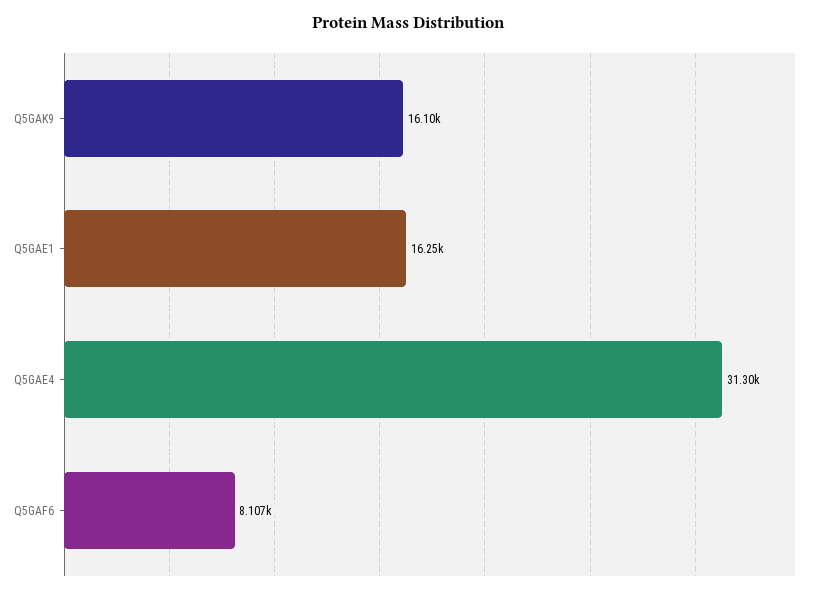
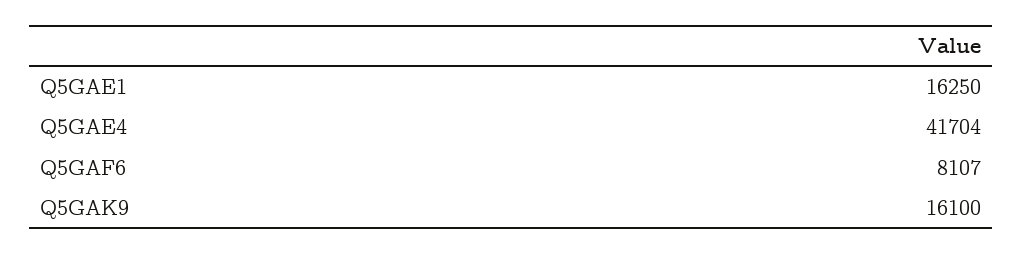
  {
    "Q5GAK9": 16100,
    "Q5GAE1": 16250,
-   "Q5GAE4": 31300,
+   "Q5GAE4": 41704,
    "Q5GAF6": 8107
  }

